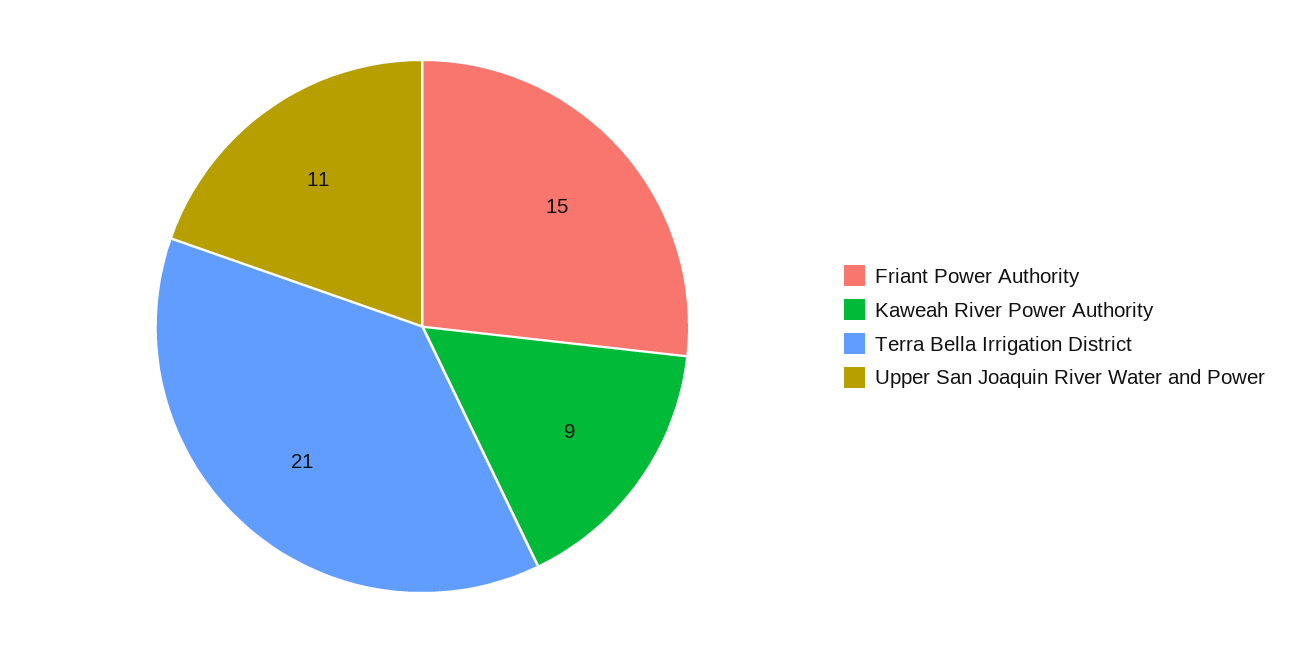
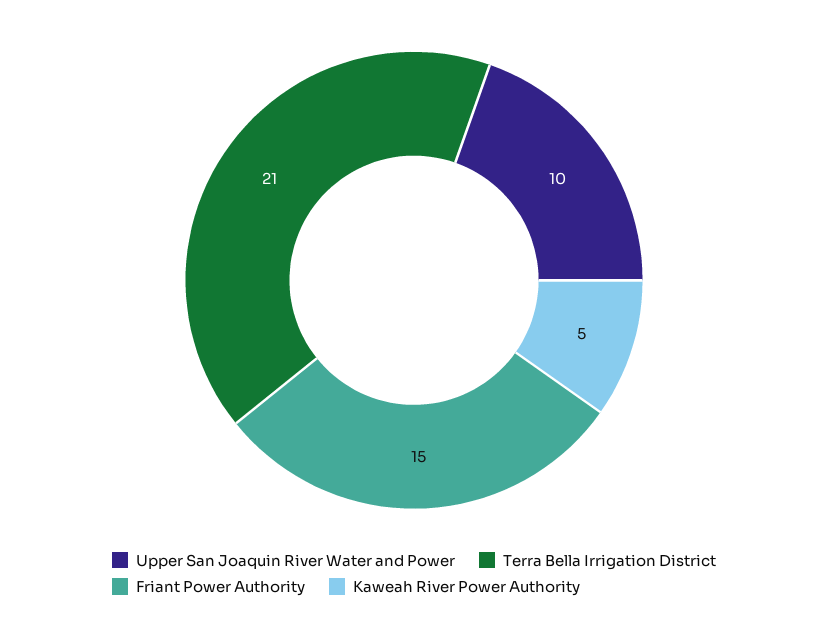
  {
    "Friant Power Authority": 15,
-   "Kaweah River Power Authority": 9,
+   "Kaweah River Power Authority": 5,
    "Terra Bella Irrigation District": 21,
-   "Upper San Joaquin River Water and Power": 11
+   "Upper San Joaquin River Water and Power": 10
  }

